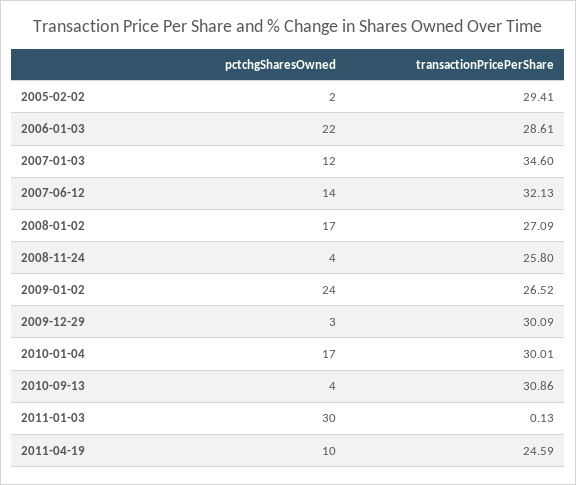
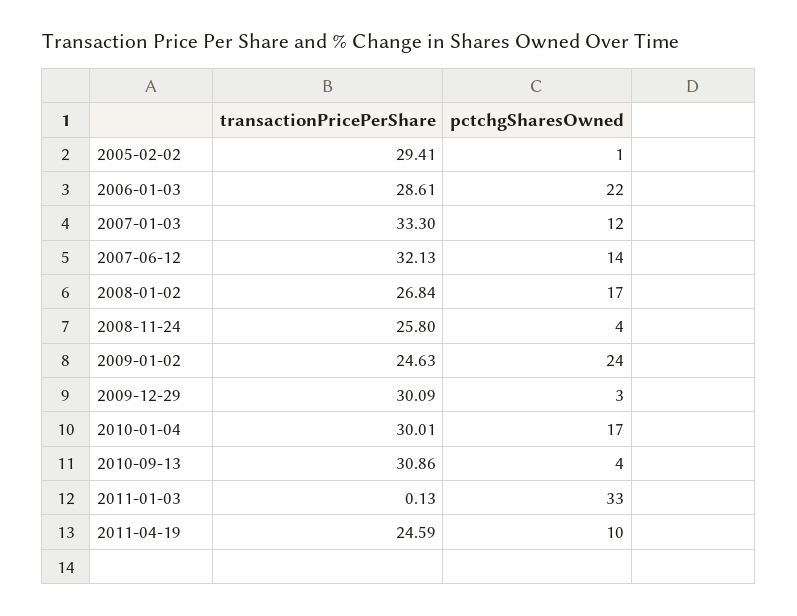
  {
    "pctchgSharesOwned": {
-     "2005-02-02": 2,
+     "2005-02-02": 1,
      "2006-01-03": 22,
      "2007-01-03": 12,
      "2007-06-12": 14,
      "2008-01-02": 17,
      "2008-11-24": 4,
      "2009-01-02": 24,
      "2009-12-29": 3,
      "2010-01-04": 17,
      "2010-09-13": 4,
-     "2011-01-03": 30,
+     "2011-01-03": 33,
      "2011-04-19": 10
    },
    "transactionPricePerShare": {
      "2005-02-02": 29.41,
      "2006-01-03": 28.61,
-     "2007-01-03": 34.6,
+     "2007-01-03": 33.3,
      "2007-06-12": 32.13,
-     "2008-01-02": 27.09,
+     "2008-01-02": 26.84,
      "2008-11-24": 25.8,
-     "2009-01-02": 26.52,
+     "2009-01-02": 24.63,
      "2009-12-29": 30.09,
      "2010-01-04": 30.01,
      "2010-09-13": 30.86,
      "2011-01-03": 0.13,
      "2011-04-19": 24.59
    }
  }

